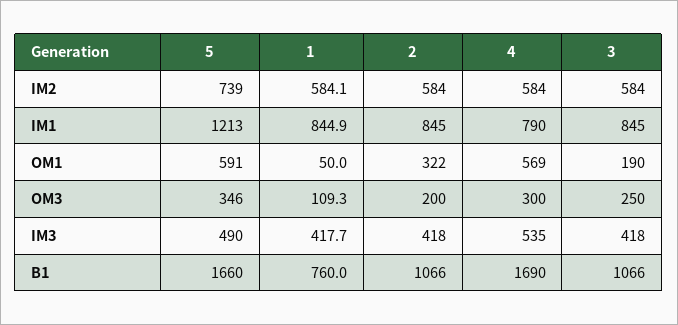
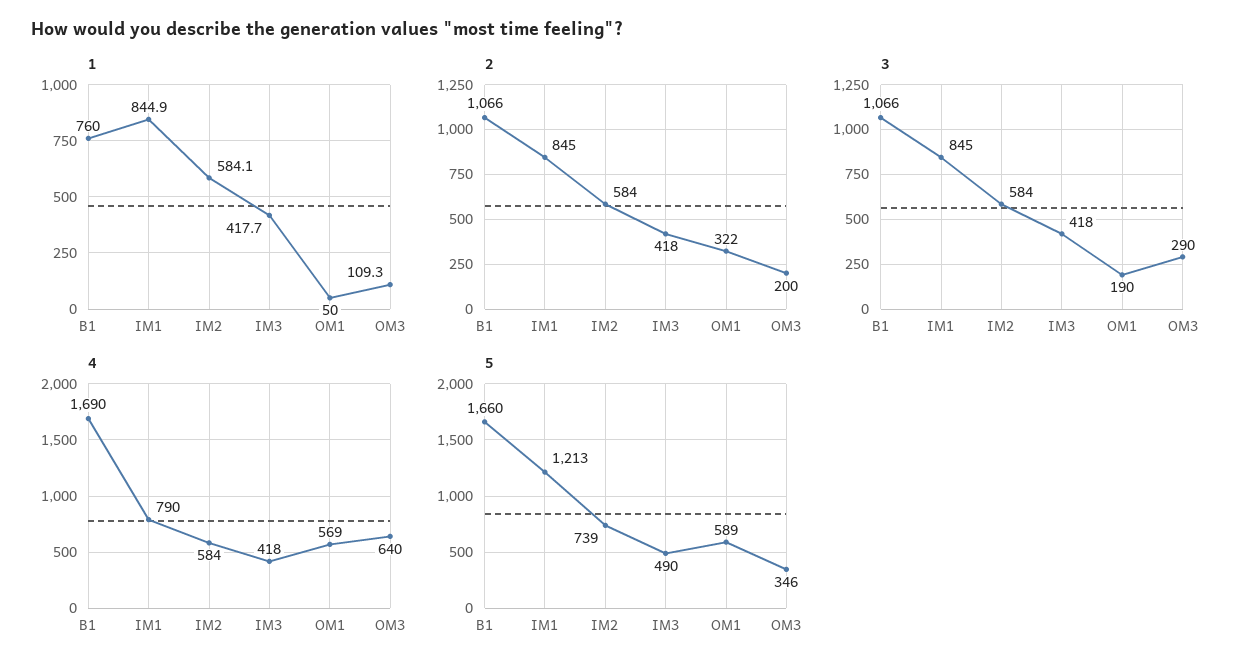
  {
    "5": {
      "IM2": 739,
      "IM1": 1213,
-     "OM1": 591,
+     "OM1": 589,
      "OM3": 346,
      "IM3": 490,
      "B1": 1660
    },
    "1": {
      "IM2": 584.1,
      "IM1": 844.9,
      "OM1": 50,
      "OM3": 109.3,
      "IM3": 417.7,
      "B1": 760
    },
    "2": {
      "IM2": 584,
      "IM1": 845,
      "OM1": 322,
      "OM3": 200,
      "IM3": 418,
      "B1": 1066
    },
    "4": {
      "IM2": 584,
      "IM1": 790,
      "OM1": 569,
-     "OM3": 300,
+     "OM3": 640,
-     "IM3": 535,
+     "IM3": 418,
      "B1": 1690
    },
    "3": {
      "IM2": 584,
      "IM1": 845,
      "OM1": 190,
-     "OM3": 250,
+     "OM3": 290,
      "IM3": 418,
      "B1": 1066
    }
  }

